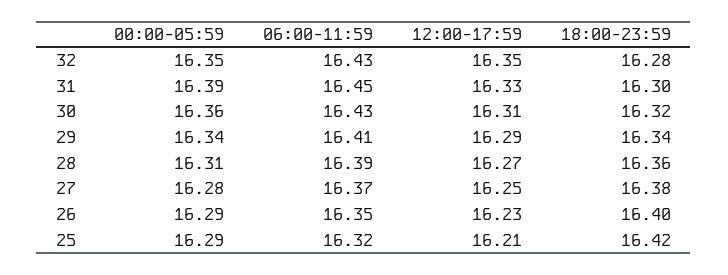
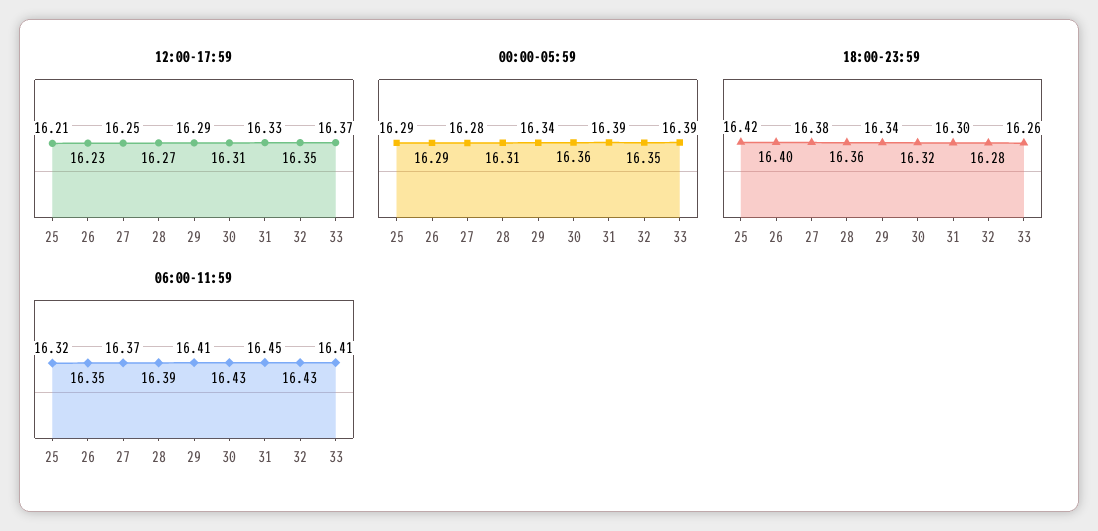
  {
    "00:00-05:59": {
      "32": 16.35,
      "31": 16.39,
      "30": 16.36,
      "29": 16.34,
      "28": 16.31,
      "27": 16.28,
      "26": 16.29,
-     "25": 16.29
+     "25": 16.29,
+     "33": 16.39
    },
    "06:00-11:59": {
      "32": 16.43,
      "31": 16.45,
      "30": 16.43,
      "29": 16.41,
      "28": 16.39,
      "27": 16.37,
      "26": 16.35,
-     "25": 16.32
+     "25": 16.32,
+     "33": 16.41
    },
    "12:00-17:59": {
      "32": 16.35,
      "31": 16.33,
      "30": 16.31,
      "29": 16.29,
      "28": 16.27,
      "27": 16.25,
      "26": 16.23,
-     "25": 16.21
+     "25": 16.21,
+     "33": 16.37
    },
    "18:00-23:59": {
      "32": 16.28,
      "31": 16.3,
      "30": 16.32,
      "29": 16.34,
      "28": 16.36,
      "27": 16.38,
      "26": 16.4,
-     "25": 16.42
+     "25": 16.42,
+     "33": 16.26
    }
  }

